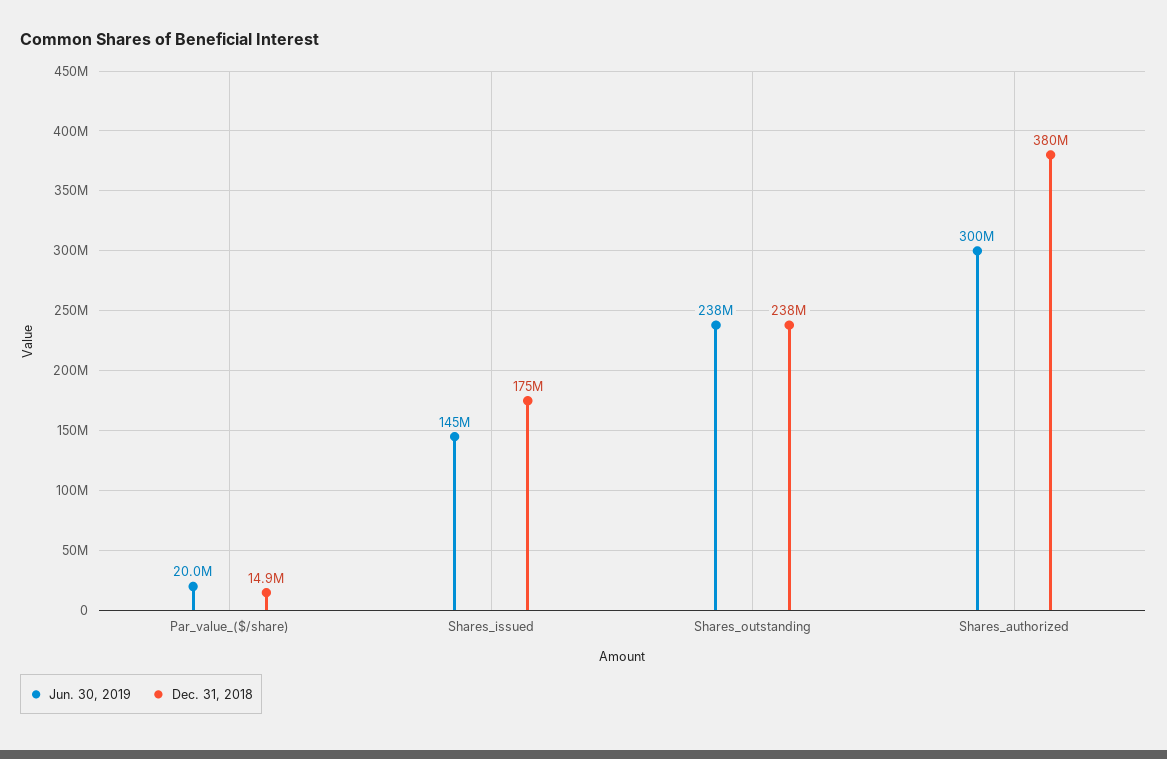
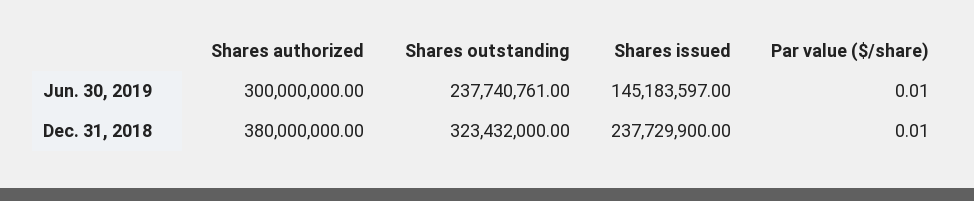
  {
    "Jun. 30, 2019": {
-     "Par_value_($/share)": 20000000,
+     "Par_value_($/share)": 0.01,
      "Shares_issued": 145183597,
      "Shares_outstanding": 237740761,
      "Shares_authorized": 300000000
    },
    "Dec. 31, 2018": {
-     "Par_value_($/share)": 14900000,
+     "Par_value_($/share)": 0.01,
-     "Shares_issued": 175000000,
+     "Shares_issued": 237729900,
-     "Shares_outstanding": 238000000,
+     "Shares_outstanding": 323432000,
      "Shares_authorized": 380000000
    }
  }

